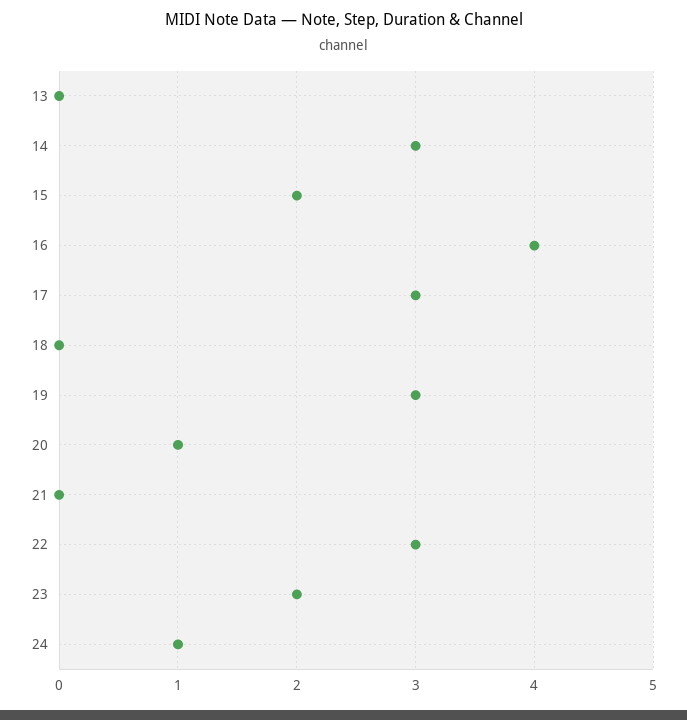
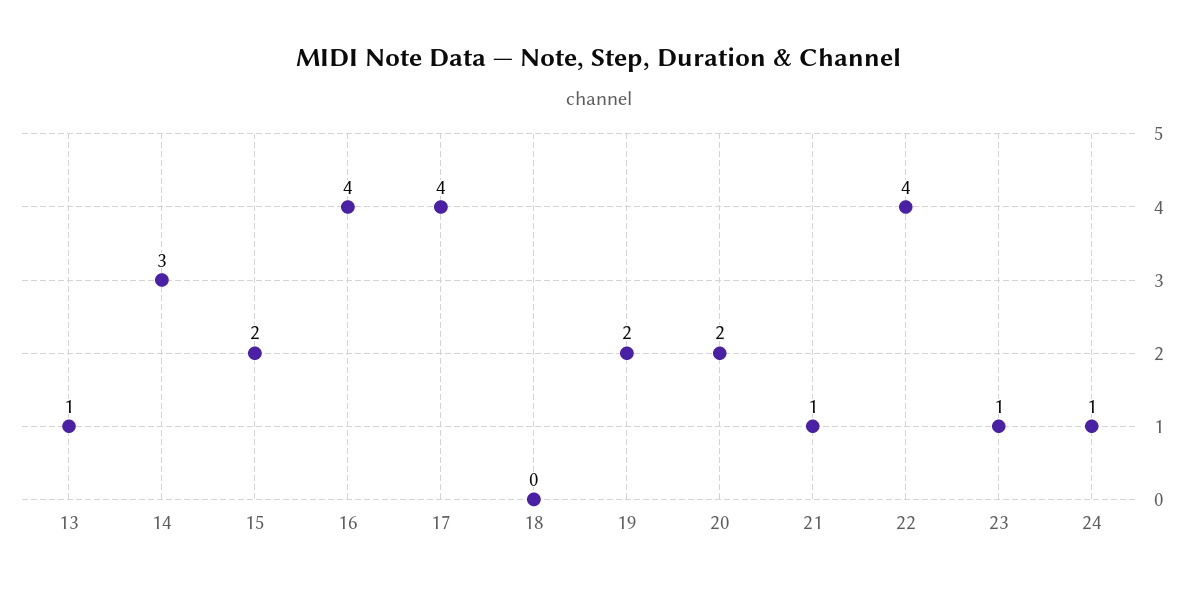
  {
-   "13": 0,
+   "13": 1,
    "14": 3,
    "15": 2,
    "16": 4,
-   "17": 3,
+   "17": 4,
    "18": 0,
-   "19": 3,
+   "19": 2,
-   "20": 1,
+   "20": 2,
-   "21": 0,
+   "21": 1,
-   "22": 3,
+   "22": 4,
-   "23": 2,
+   "23": 1,
    "24": 1
  }

